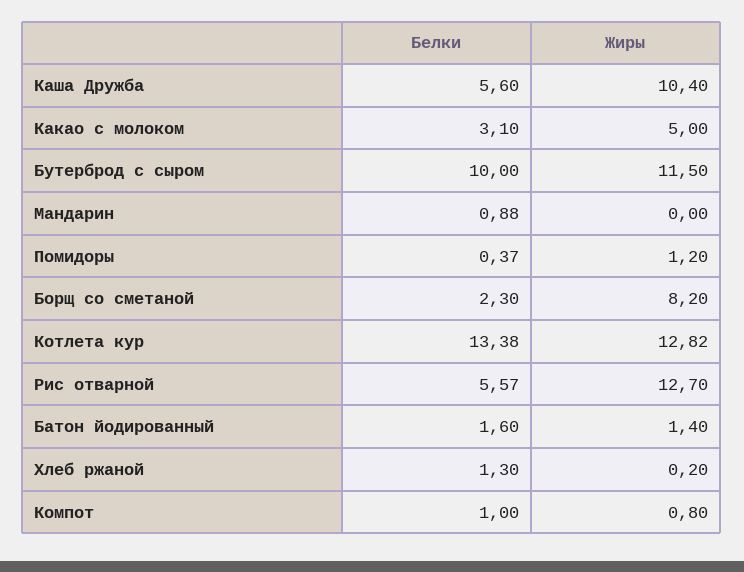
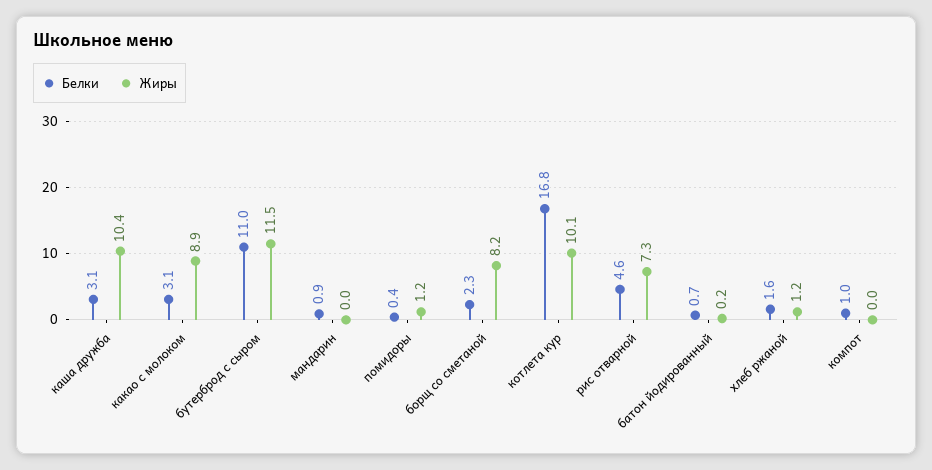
  {
    "Белки": {
-     "Каша Дружба": 5.6,
+     "Каша Дружба": 3.1,
      "Какао с молоком": 3.1,
-     "Бутерброд с сыром": 10,
+     "Бутерброд с сыром": 11,
      "Мандарин": 0.88,
      "Помидоры": 0.37,
      "Борщ со сметаной": 2.3,
-     "Котлета кур": 13.38,
+     "Котлета кур": 16.8,
-     "Рис отварной": 5.57,
+     "Рис отварной": 4.6,
-     "Батон йодированный": 1.6,
+     "Батон йодированный": 0.7,
-     "Хлеб ржаной": 1.3,
+     "Хлеб ржаной": 1.6,
      "Компот": 1
    },
    "Жиры": {
      "Каша Дружба": 10.4,
-     "Какао с молоком": 5,
+     "Какао с молоком": 8.9,
      "Бутерброд с сыром": 11.5,
      "Мандарин": 0,
      "Помидоры": 1.2,
      "Борщ со сметаной": 8.2,
-     "Котлета кур": 12.82,
+     "Котлета кур": 10.1,
-     "Рис отварной": 12.7,
+     "Рис отварной": 7.3,
-     "Батон йодированный": 1.4,
+     "Батон йодированный": 0.2,
-     "Хлеб ржаной": 0.2,
+     "Хлеб ржаной": 1.2,
-     "Компот": 0.8
+     "Компот": 0
    }
  }

